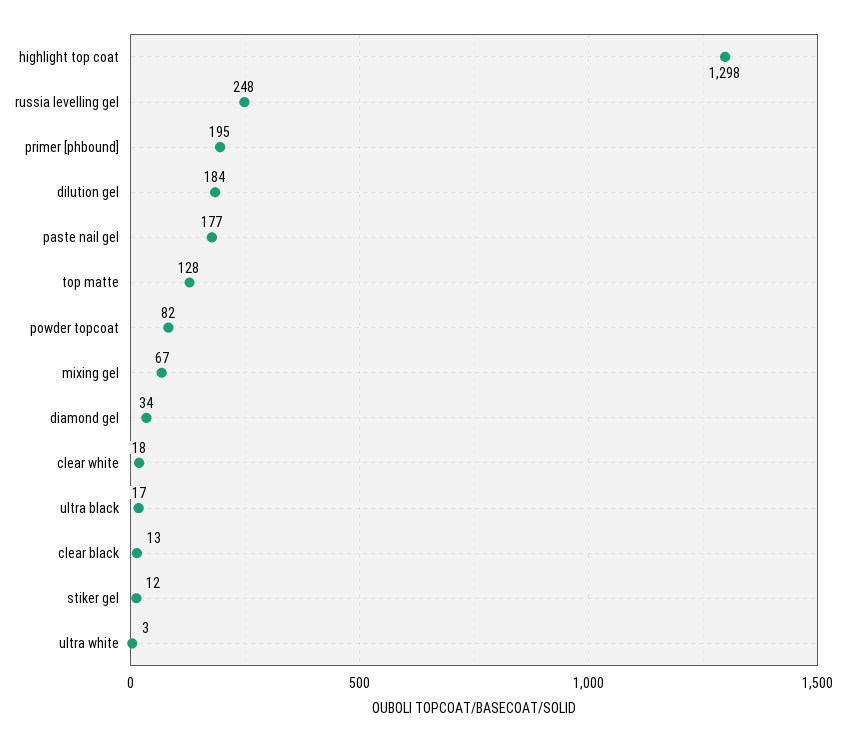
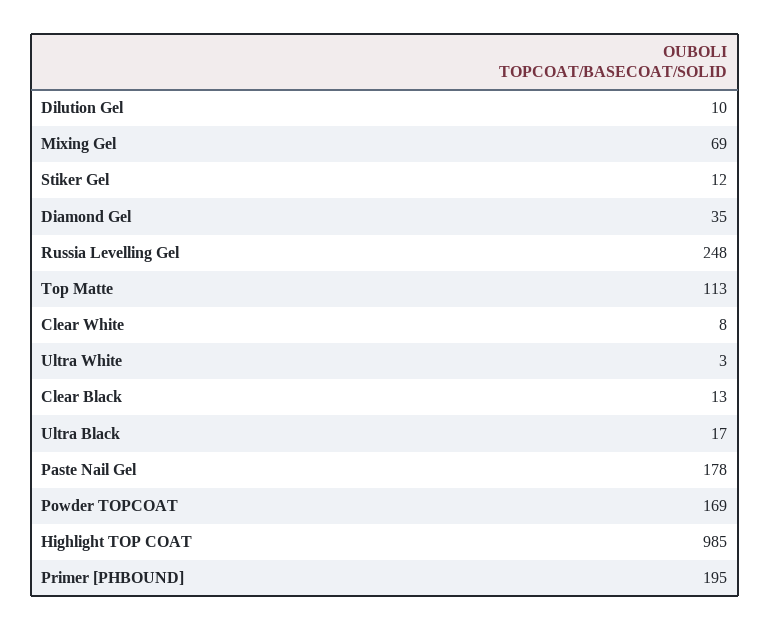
  {
-   "highlight top coat": 1298,
+   "highlight top coat": 985,
    "russia levelling gel": 248,
    "primer [phbound]": 195,
-   "dilution gel": 184,
+   "dilution gel": 10,
-   "paste nail gel": 177,
+   "paste nail gel": 178,
-   "top matte": 128,
+   "top matte": 113,
-   "powder topcoat": 82,
+   "powder topcoat": 169,
-   "mixing gel": 67,
+   "mixing gel": 69,
-   "diamond gel": 34,
+   "diamond gel": 35,
-   "clear white": 18,
+   "clear white": 8,
    "ultra black": 17,
    "clear black": 13,
    "stiker gel": 12,
    "ultra white": 3
  }

